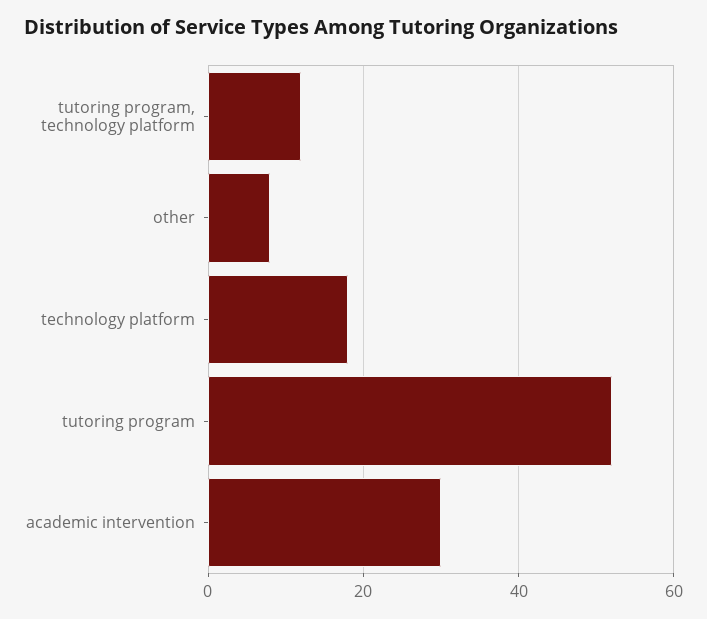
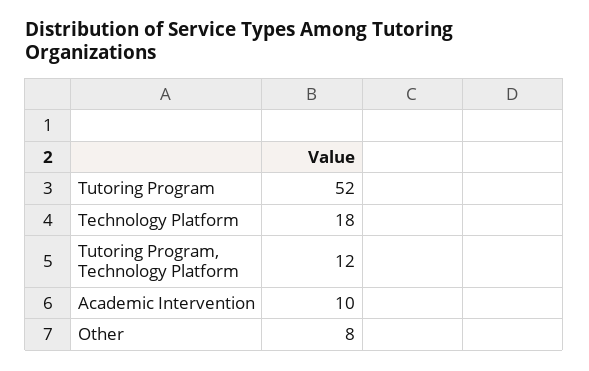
  {
    "tutoring program, technology platform": 12,
    "other": 8,
    "technology platform": 18,
    "tutoring program": 52,
-   "academic intervention": 30
+   "academic intervention": 10
  }

